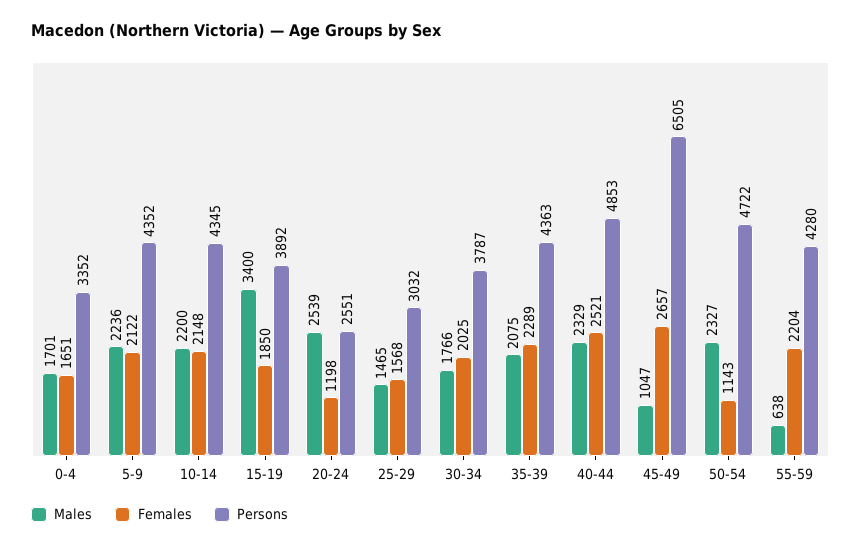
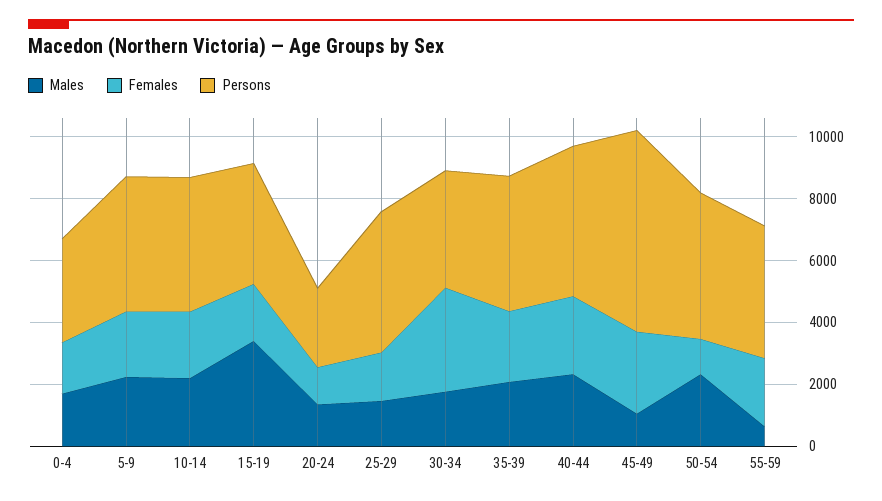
  {
    "Males": {
      "0-4": 1701,
      "5-9": 2236,
      "10-14": 2200,
      "15-19": 3400,
-     "20-24": 2539,
+     "20-24": 1500,
      "25-29": 1465,
      "30-34": 1766,
      "35-39": 2075,
      "40-44": 2329,
      "45-49": 1047,
      "50-54": 2327,
      "55-59": 638
    },
    "Females": {
      "0-4": 1651,
      "5-9": 2122,
      "10-14": 2148,
      "15-19": 1850,
      "20-24": 1198,
      "25-29": 1568,
-     "30-34": 2025,
+     "30-34": 3500,
      "35-39": 2289,
      "40-44": 2521,
      "45-49": 2657,
      "50-54": 1143,
      "55-59": 2204
    },
    "Persons": {
      "0-4": 3352,
      "5-9": 4352,
      "10-14": 4345,
      "15-19": 3892,
      "20-24": 2551,
-     "25-29": 3032,
+     "25-29": 4500,
      "30-34": 3787,
      "35-39": 4363,
      "40-44": 4853,
      "45-49": 6505,
      "50-54": 4722,
      "55-59": 4280
    }
  }

